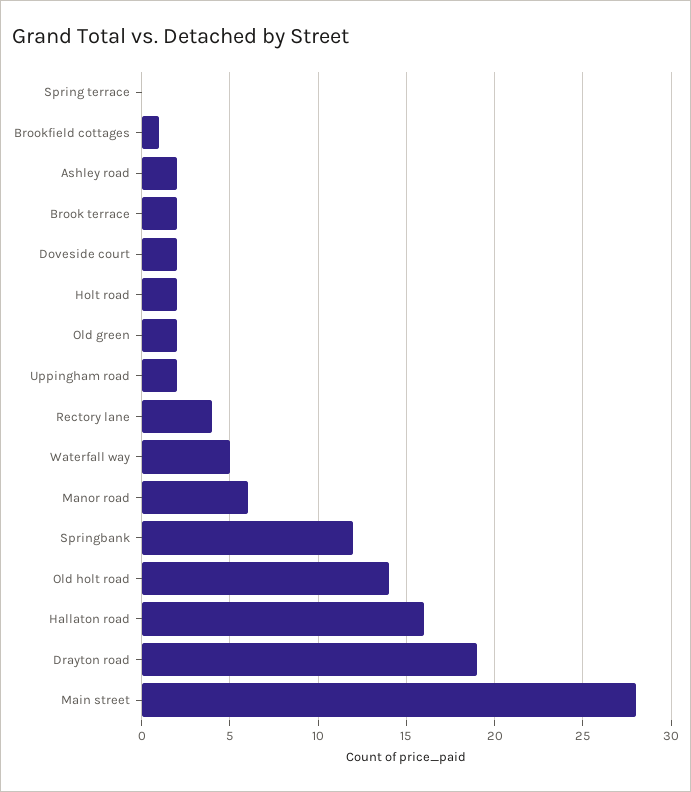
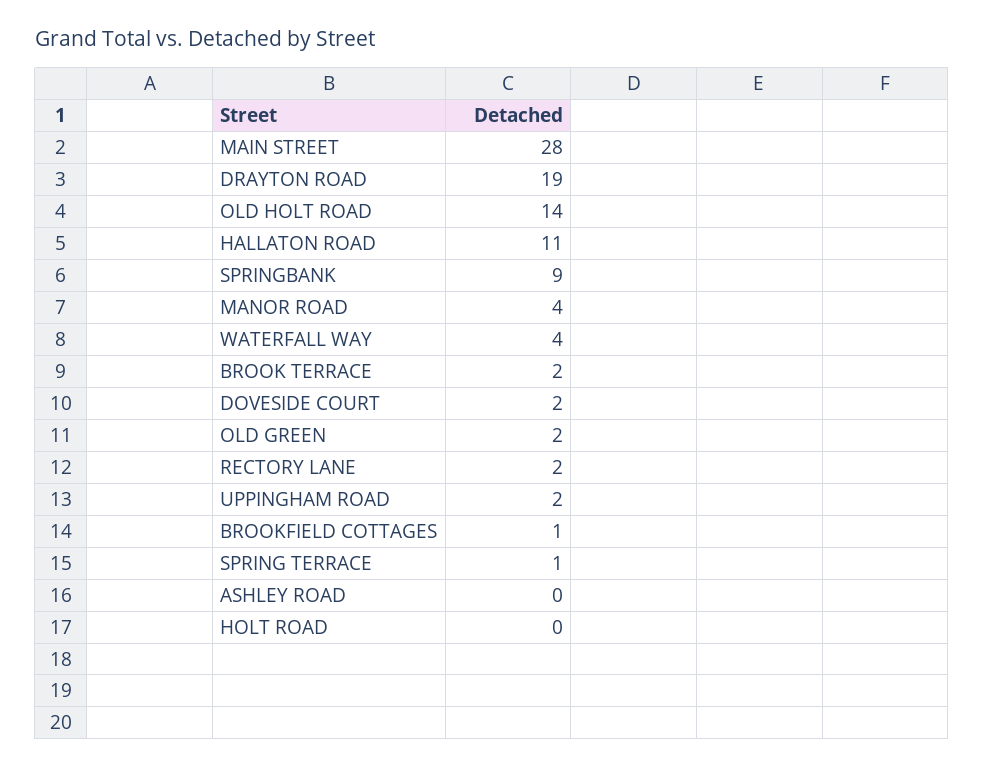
  {
-   "Spring terrace": 0,
+   "Spring terrace": 1,
    "Brookfield cottages": 1,
-   "Ashley road": 2,
+   "Ashley road": 0,
    "Brook terrace": 2,
    "Doveside court": 2,
-   "Holt road": 2,
+   "Holt road": 0,
    "Old green": 2,
    "Uppingham road": 2,
-   "Rectory lane": 4,
+   "Rectory lane": 2,
-   "Waterfall way": 5,
+   "Waterfall way": 4,
-   "Manor road": 6,
+   "Manor road": 4,
-   "Springbank": 12,
+   "Springbank": 9,
    "Old holt road": 14,
-   "Hallaton road": 16,
+   "Hallaton road": 11,
    "Drayton road": 19,
    "Main street": 28
  }

